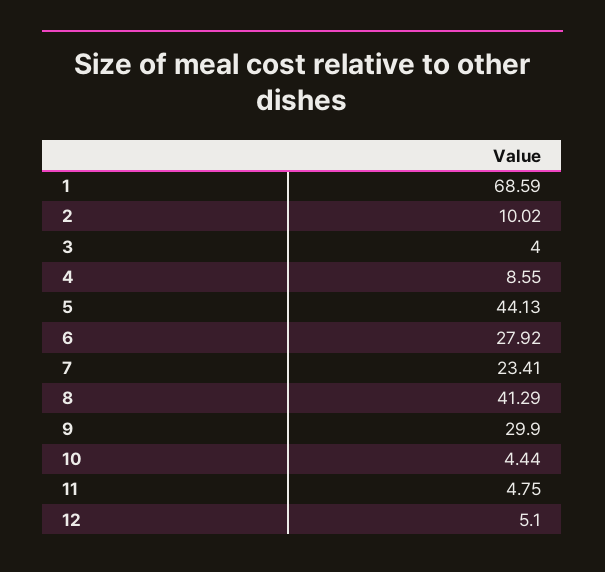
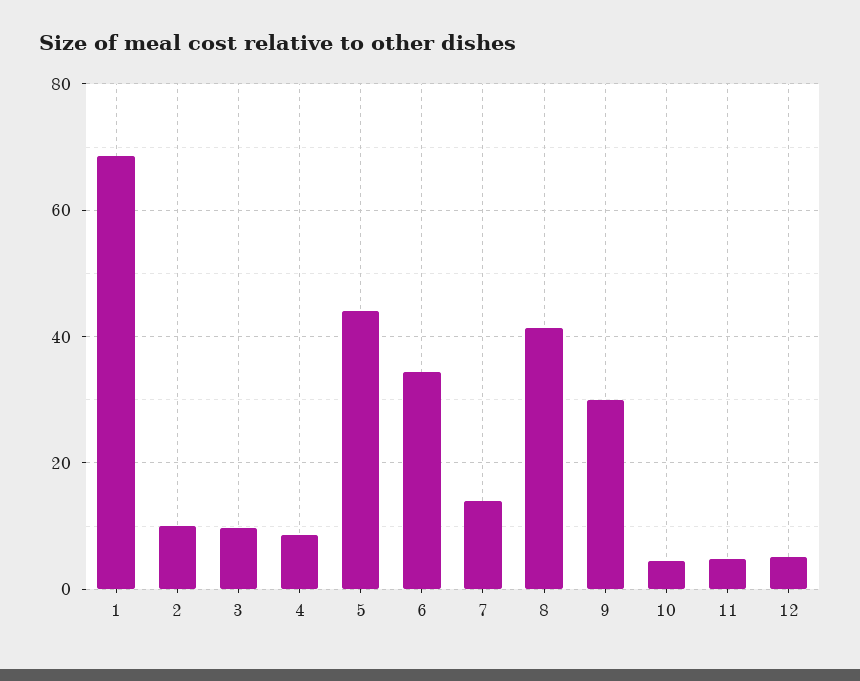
  {
    "1": 68.59,
    "2": 10.02,
-   "3": 4,
+   "3": 10,
    "4": 8.55,
    "5": 44.13,
-   "6": 27.92,
+   "6": 34,
-   "7": 23.41,
+   "7": 14,
    "8": 41.29,
    "9": 29.9,
    "10": 4.44,
    "11": 4.75,
    "12": 5.1
  }

